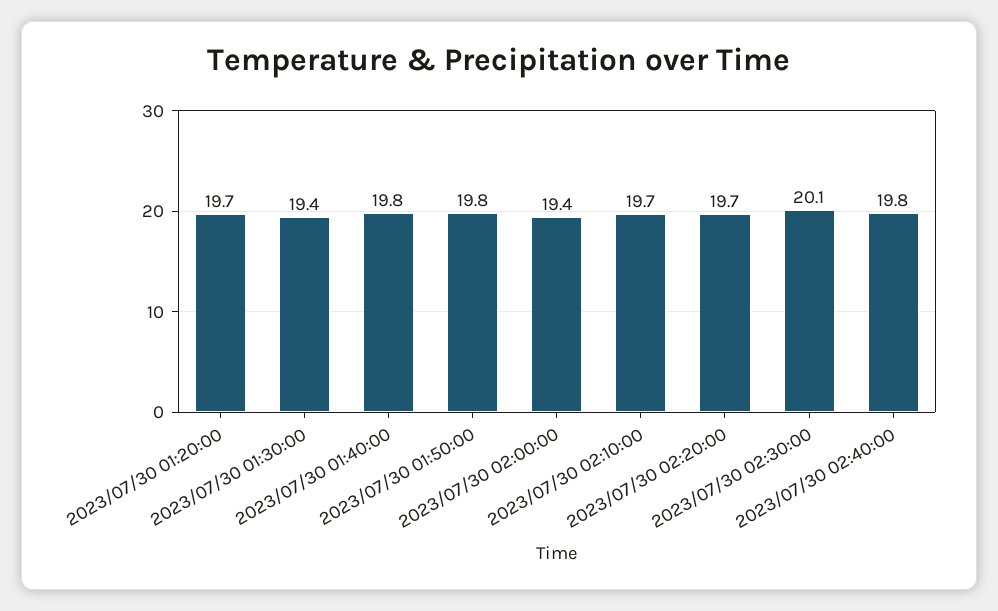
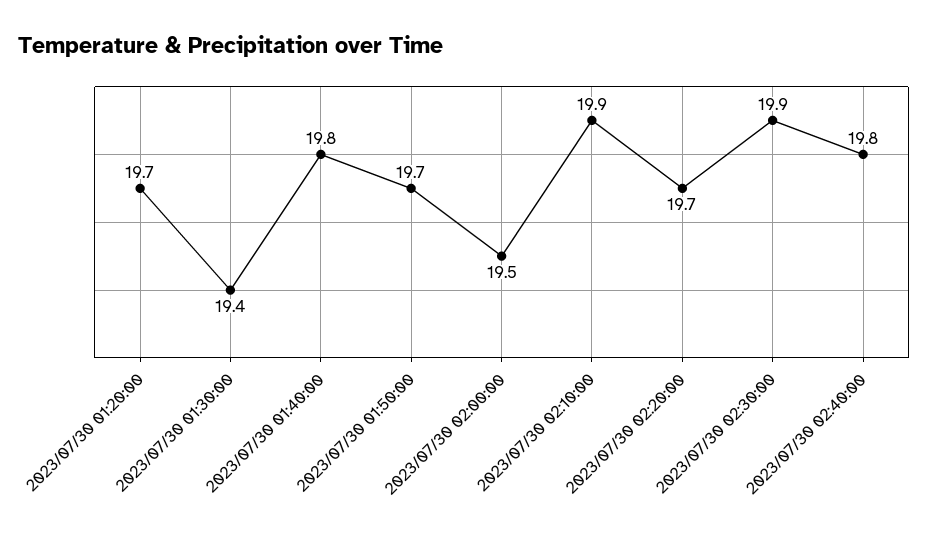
  {
    "2023/07/30 01:20:00": 19.7,
    "2023/07/30 01:30:00": 19.4,
    "2023/07/30 01:40:00": 19.8,
-   "2023/07/30 01:50:00": 19.8,
+   "2023/07/30 01:50:00": 19.7,
-   "2023/07/30 02:00:00": 19.4,
+   "2023/07/30 02:00:00": 19.5,
-   "2023/07/30 02:10:00": 19.7,
+   "2023/07/30 02:10:00": 19.9,
    "2023/07/30 02:20:00": 19.7,
-   "2023/07/30 02:30:00": 20.1,
+   "2023/07/30 02:30:00": 19.9,
    "2023/07/30 02:40:00": 19.8
  }

